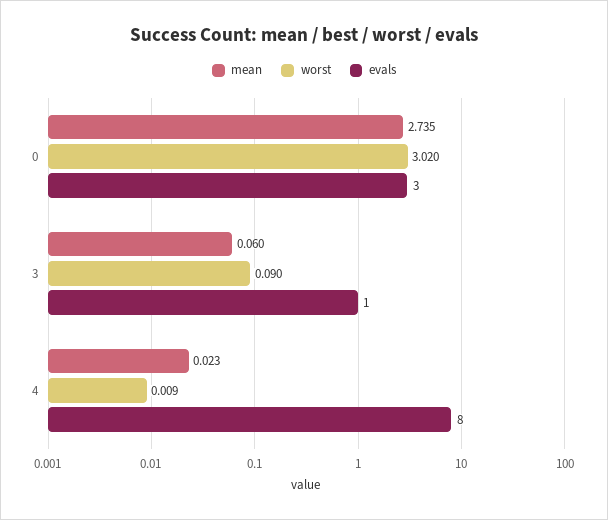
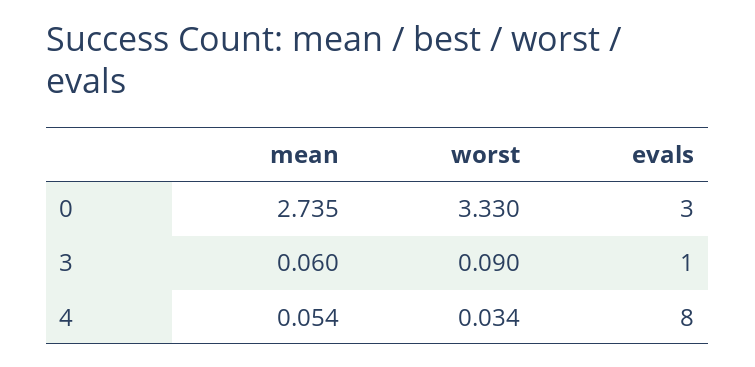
  {
    "mean": {
      "0": 2.735,
      "3": 0.06,
-     "4": 0.023
+     "4": 0.054
    },
    "worst": {
-     "0": 3.02,
+     "0": 3.33,
      "3": 0.09,
-     "4": 0.009
+     "4": 0.034
    },
    "evals": {
      "0": 3,
      "3": 1,
      "4": 8
    }
  }

